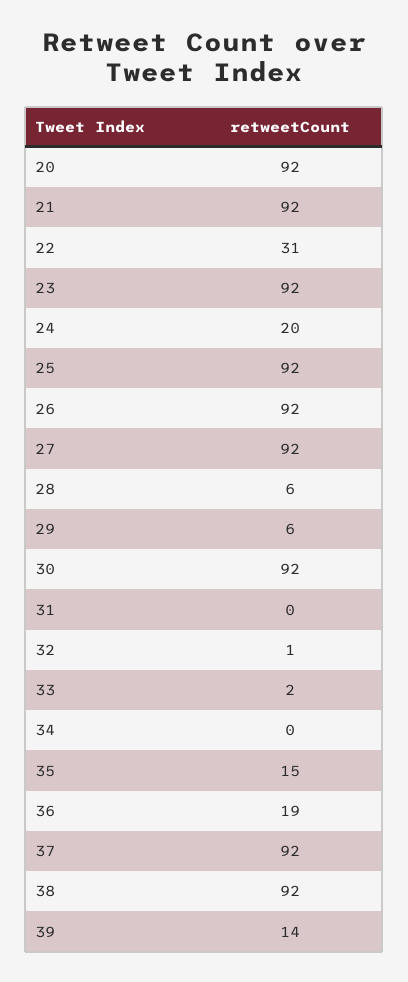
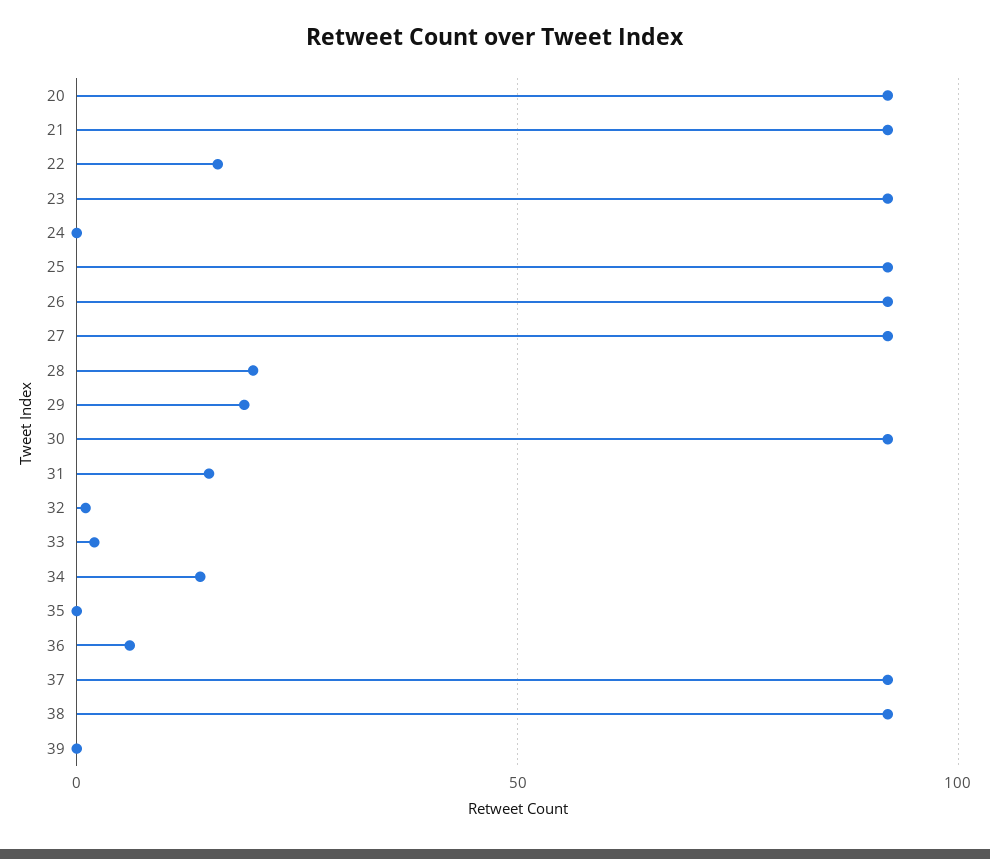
  {
    "20": 92,
    "21": 92,
-   "22": 31,
+   "22": 15,
    "23": 92,
-   "24": 20,
+   "24": 0,
    "25": 92,
    "26": 92,
    "27": 92,
-   "28": 6,
+   "28": 20,
-   "29": 6,
+   "29": 20,
    "30": 92,
-   "31": 0,
+   "31": 15,
    "32": 1,
    "33": 2,
-   "34": 0,
+   "34": 15,
-   "35": 15,
+   "35": 0,
-   "36": 19,
+   "36": 5,
    "37": 92,
    "38": 92,
-   "39": 14
+   "39": 0
  }

